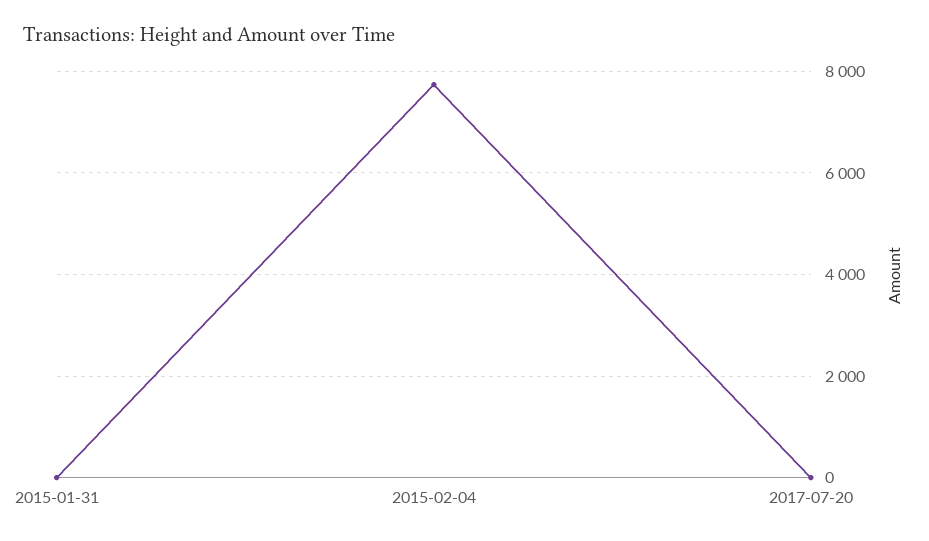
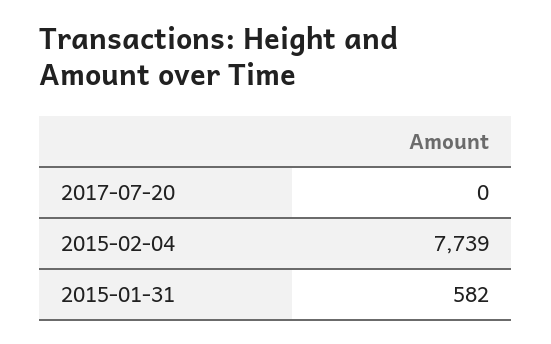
  {
-   "2015-01-31": 0,
+   "2015-01-31": 582,
    "2015-02-04": 7739,
    "2017-07-20": 0
  }

